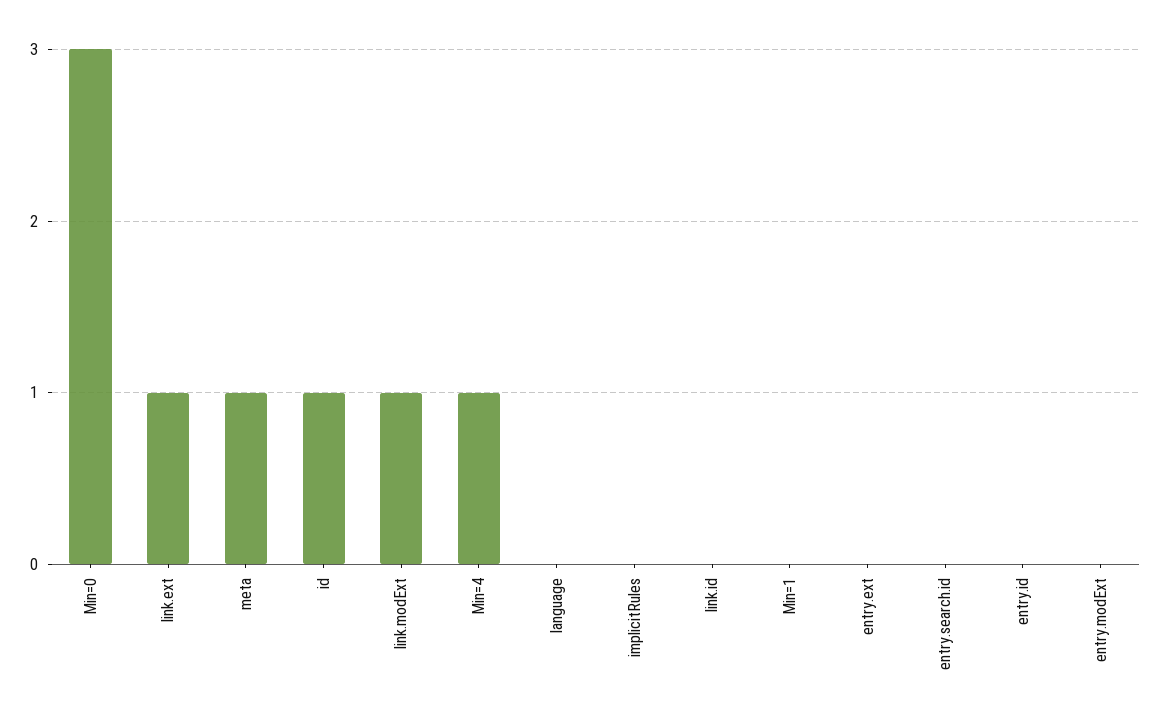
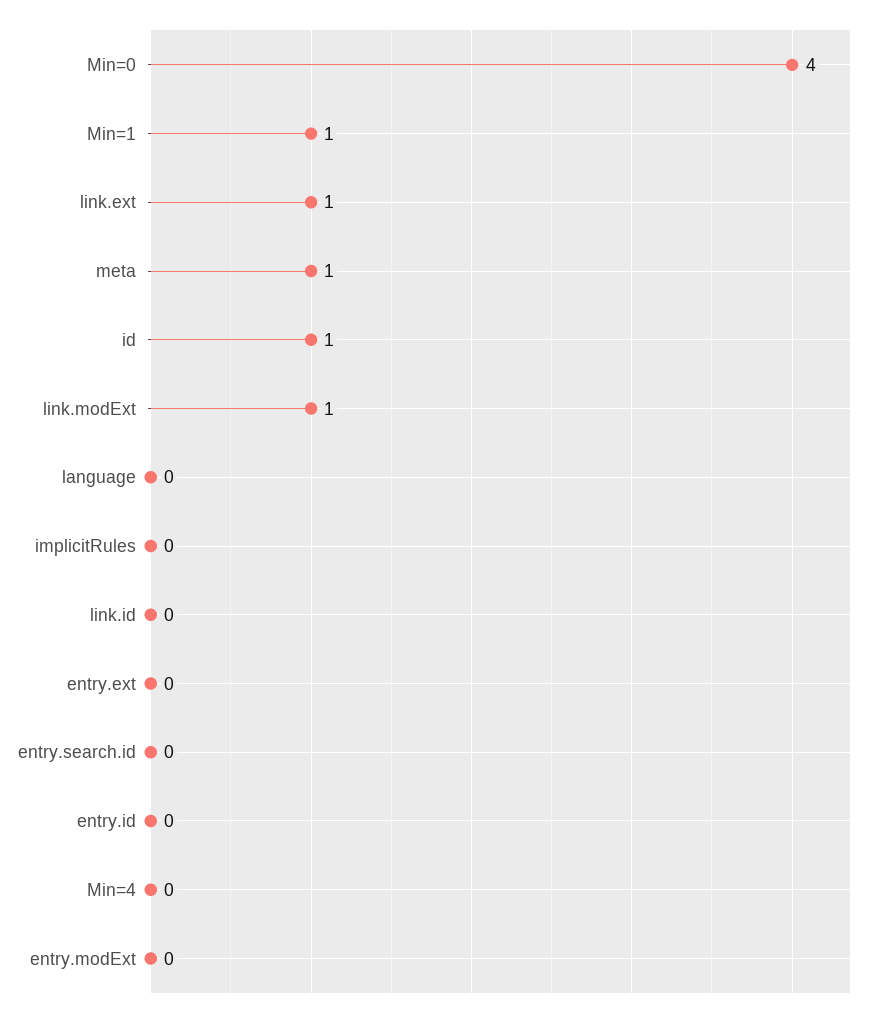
  {
-   "Min=0": 3,
+   "Min=0": 4,
    "link.ext": 1,
    "meta": 1,
    "id": 1,
    "link.modExt": 1,
-   "Min=4": 1,
+   "Min=4": 0,
    "language": 0,
    "implicitRules": 0,
    "link.id": 0,
-   "Min=1": 0,
+   "Min=1": 1,
    "entry.ext": 0,
    "entry.search.id": 0,
    "entry.id": 0,
    "entry.modExt": 0
  }

